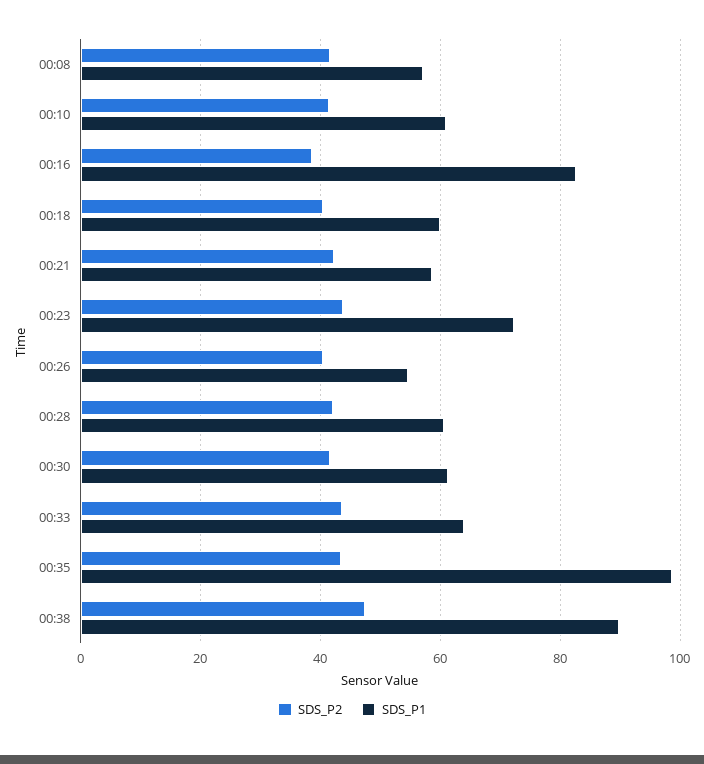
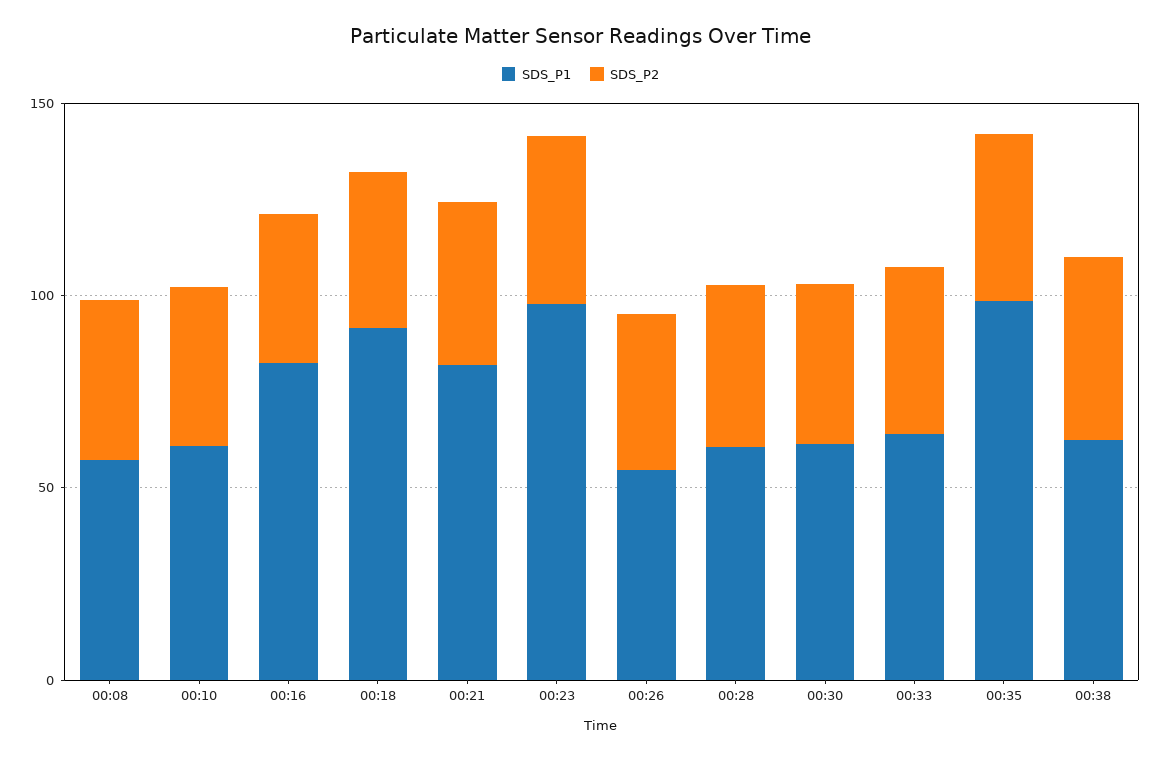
  {
    "SDS_P2": {
      "00:08": 42,
      "00:10": 42,
      "00:16": 38,
      "00:18": 40,
      "00:21": 42,
      "00:23": 44,
      "00:26": 40,
      "00:28": 42,
      "00:30": 42,
      "00:33": 44,
      "00:35": 44,
      "00:38": 48
    },
    "SDS_P1": {
      "00:08": 58,
      "00:10": 60,
      "00:16": 82,
-     "00:18": 60,
+     "00:18": 90,
-     "00:21": 58,
+     "00:21": 80,
-     "00:23": 72,
+     "00:23": 100,
      "00:26": 54,
      "00:28": 60,
      "00:30": 62,
      "00:33": 64,
      "00:35": 98,
-     "00:38": 90
+     "00:38": 60
    }
  }

